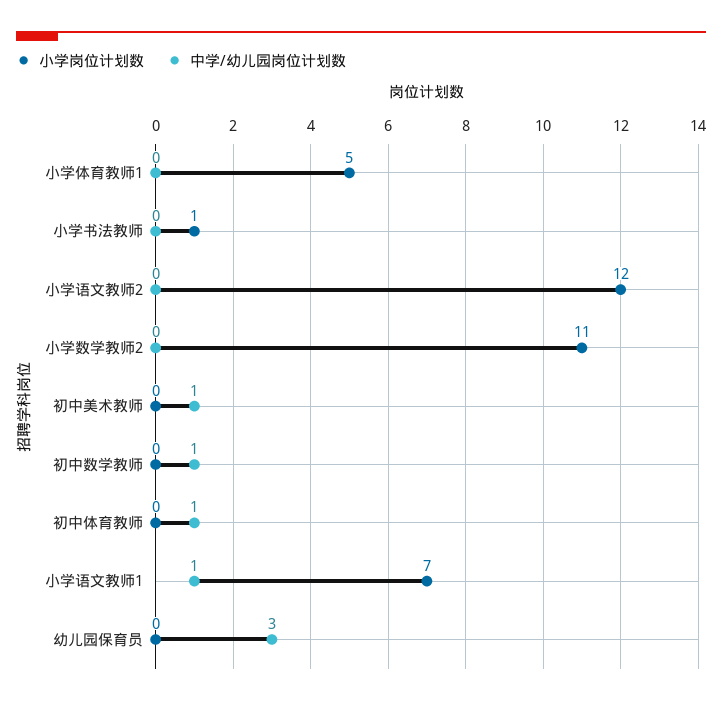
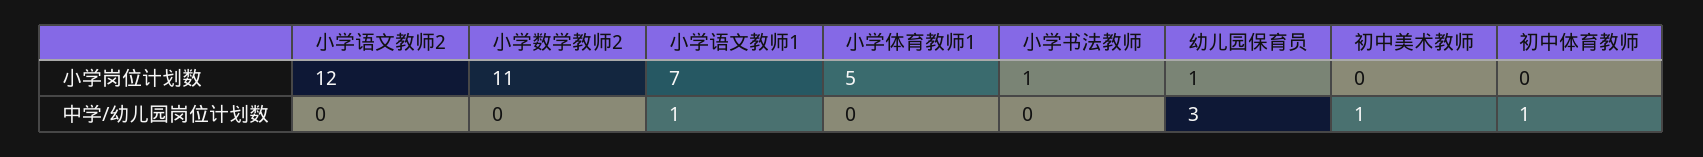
  {
    "小学岗位计划数": {
      "小学体育教师1": 5,
      "小学书法教师": 1,
      "小学语文教师2": 12,
      "小学数学教师2": 11,
      "初中美术教师": 0,
-     "初中数学教师": 0,
      "初中体育教师": 0,
      "小学语文教师1": 7,
-     "幼儿园保育员": 0
+     "幼儿园保育员": 1
    },
    "中学/幼儿园岗位计划数": {
      "小学体育教师1": 0,
      "小学书法教师": 0,
      "小学语文教师2": 0,
      "小学数学教师2": 0,
      "初中美术教师": 1,
-     "初中数学教师": 1,
      "初中体育教师": 1,
      "小学语文教师1": 1,
      "幼儿园保育员": 3
    }
  }

